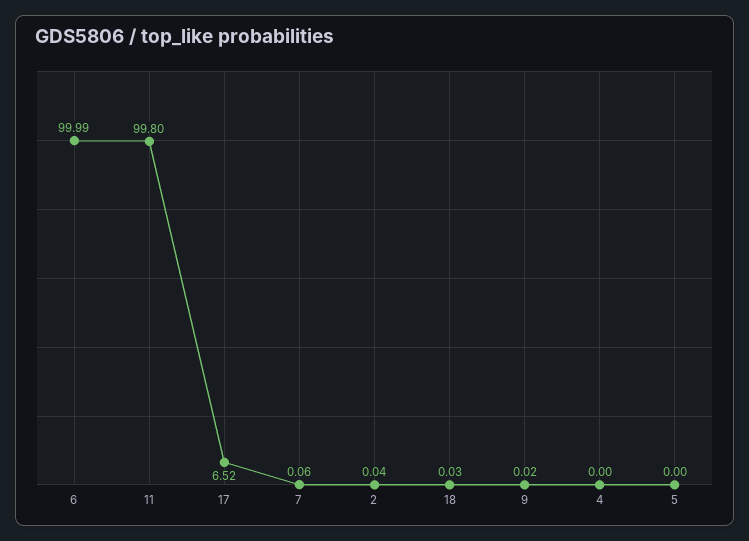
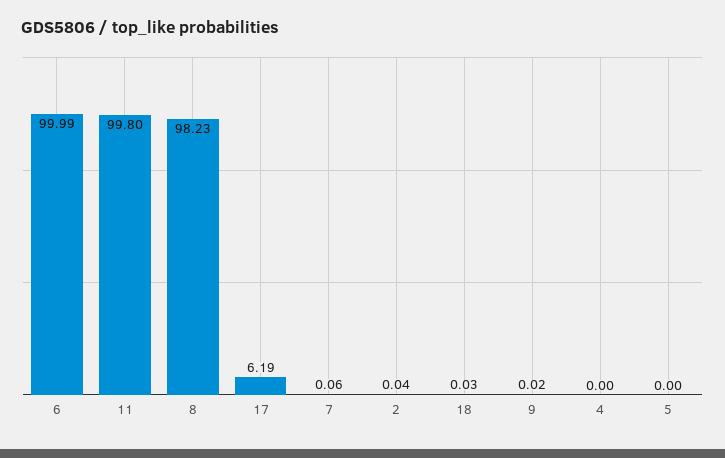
  {
    "6": 99.99,
    "11": 99.8,
-   "17": 6.52,
+   "17": 6.19,
    "7": 0.06,
    "2": 0.04,
    "18": 0.03,
    "9": 0.02,
    "4": 0,
-   "5": 0
+   "5": 0,
+   "8": 98.23
  }

